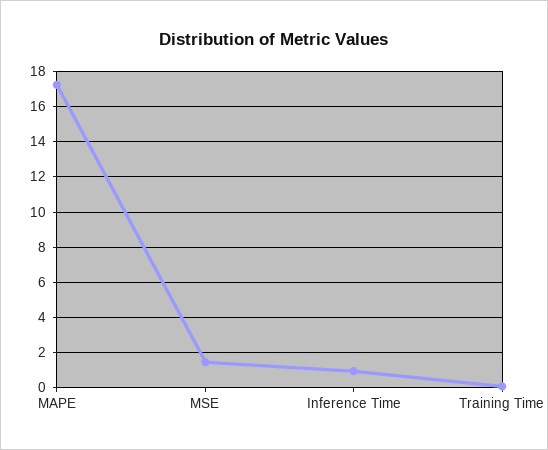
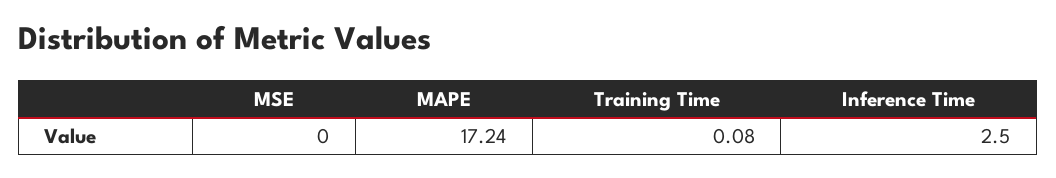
  {
    "MAPE": 17.24,
-   "MSE": 1.5,
+   "MSE": 0,
-   "Inference Time": 1,
+   "Inference Time": 2.5,
    "Training Time": 0.08
  }

